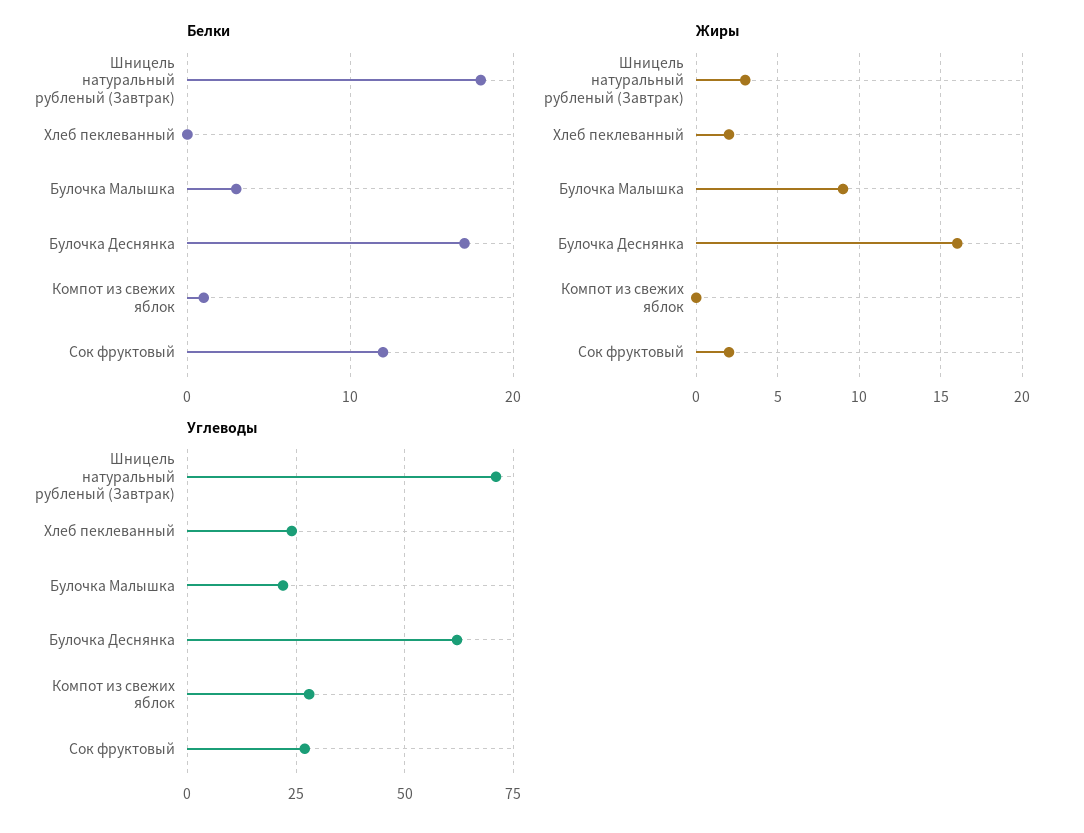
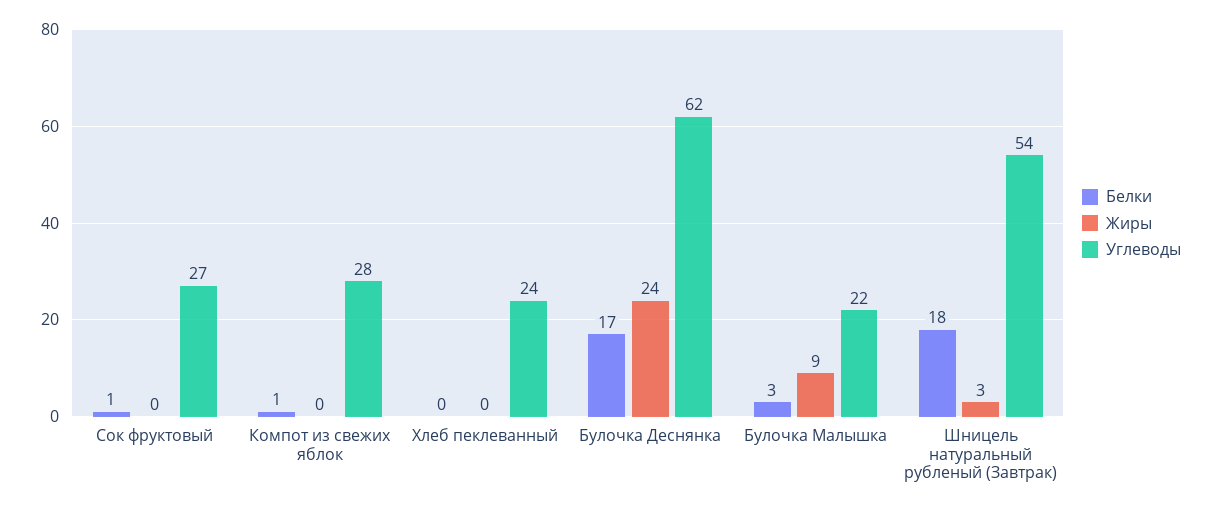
  {
    "Белки": {
      "Шницель натуральный рубленый (Завтрак)": 18,
      "Хлеб пеклеванный": 0,
      "Булочка Малышка": 3,
      "Булочка Деснянка": 17,
      "Компот из свежих яблок": 1,
-     "Сок фруктовый": 12
+     "Сок фруктовый": 1
    },
    "Жиры": {
      "Шницель натуральный рубленый (Завтрак)": 3,
-     "Хлеб пеклеванный": 2,
+     "Хлеб пеклеванный": 0,
      "Булочка Малышка": 9,
-     "Булочка Деснянка": 16,
+     "Булочка Деснянка": 24,
      "Компот из свежих яблок": 0,
-     "Сок фруктовый": 2
+     "Сок фруктовый": 0
    },
    "Углеводы": {
-     "Шницель натуральный рубленый (Завтрак)": 70,
+     "Шницель натуральный рубленый (Завтрак)": 54,
      "Хлеб пеклеванный": 24,
      "Булочка Малышка": 22,
      "Булочка Деснянка": 62,
      "Компот из свежих яблок": 28,
      "Сок фруктовый": 27
    }
  }

